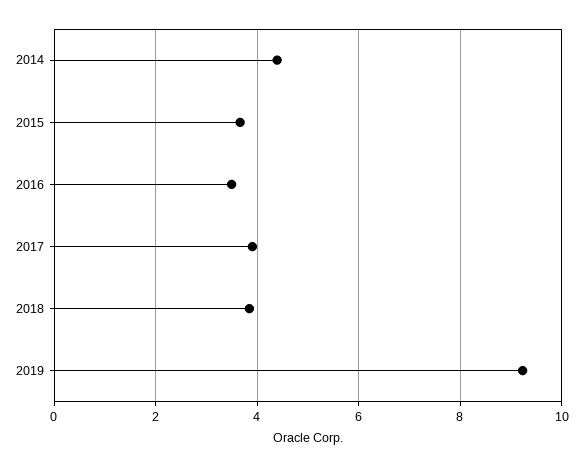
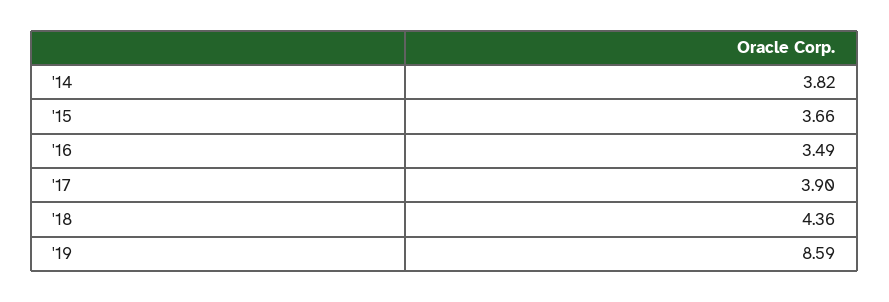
  {
-   "2014": 4.4,
+   "2014": 3.82,
    "2015": 3.66,
    "2016": 3.49,
    "2017": 3.9,
-   "2018": 3.8,
+   "2018": 4.36,
-   "2019": 9.2
+   "2019": 8.59
  }

